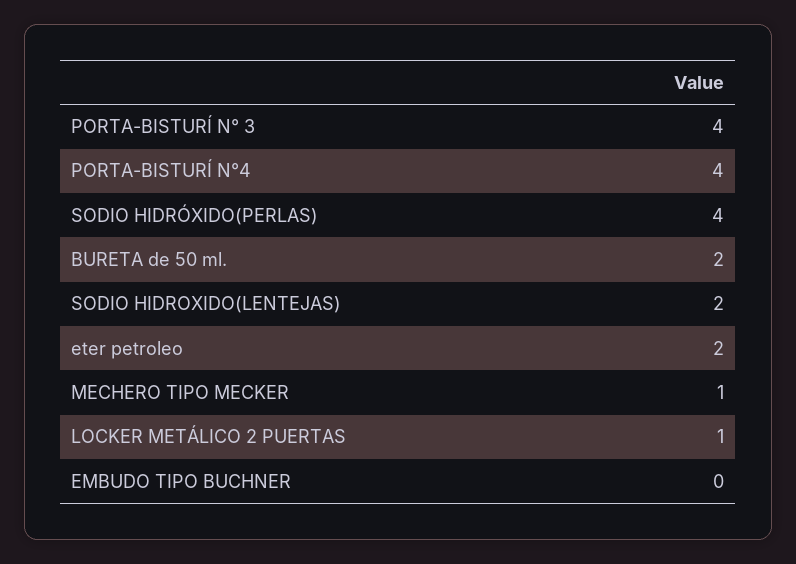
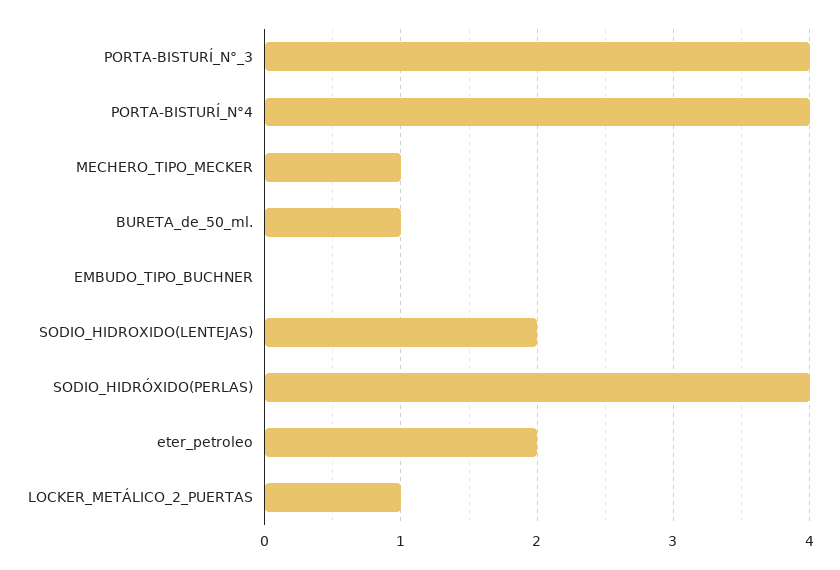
  {
    "PORTA-BISTURÍ N° 3": 4,
    "PORTA-BISTURÍ N°4": 4,
    "SODIO HIDRÓXIDO(PERLAS)": 4,
-   "BURETA de 50 ml.": 2,
+   "BURETA de 50 ml.": 1,
    "SODIO HIDROXIDO(LENTEJAS)": 2,
    "eter petroleo": 2,
    "MECHERO TIPO MECKER": 1,
    "LOCKER METÁLICO 2 PUERTAS": 1,
    "EMBUDO TIPO BUCHNER": 0
  }

